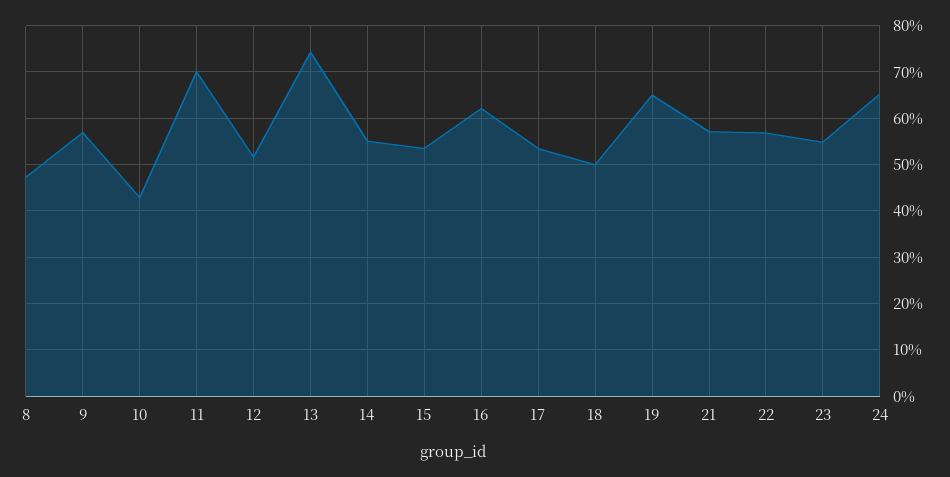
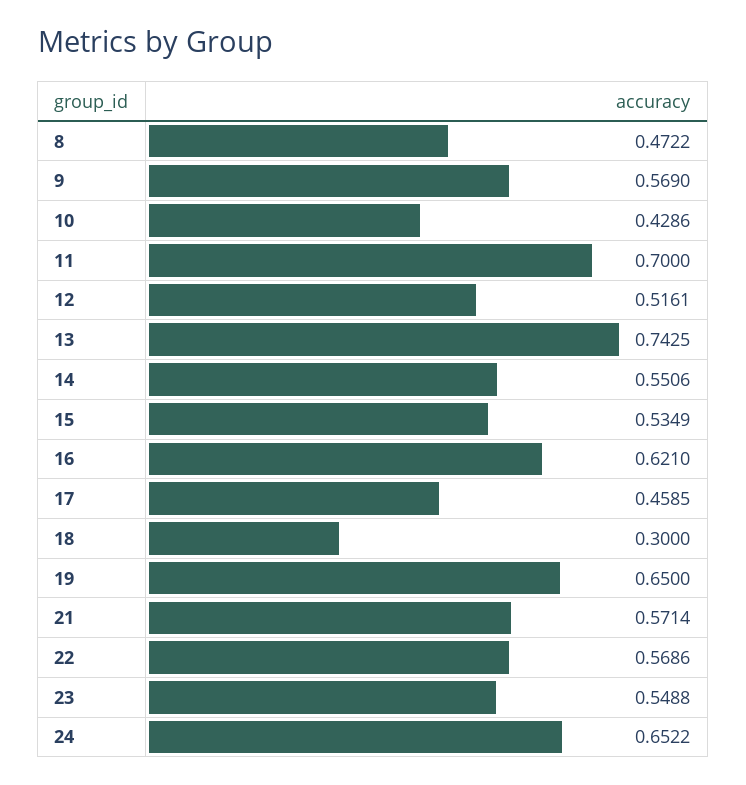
  {
    "8": 0.4722,
    "9": 0.569,
    "10": 0.4286,
    "11": 0.7,
    "12": 0.5161,
    "13": 0.7425,
    "14": 0.5506,
    "15": 0.5349,
    "16": 0.621,
-   "17": 0.54,
+   "17": 0.4585,
-   "18": 0.5,
+   "18": 0.3,
    "19": 0.65,
    "21": 0.5714,
    "22": 0.5686,
    "23": 0.5488,
    "24": 0.6522
  }

